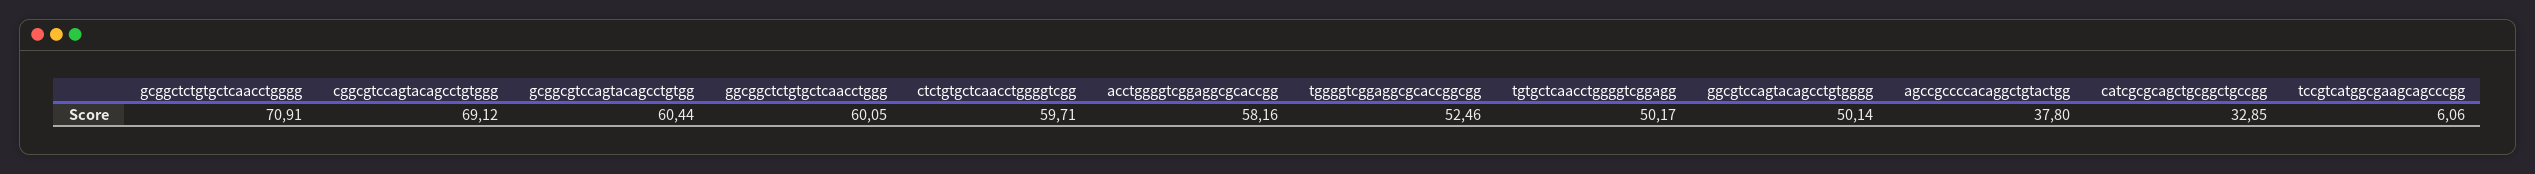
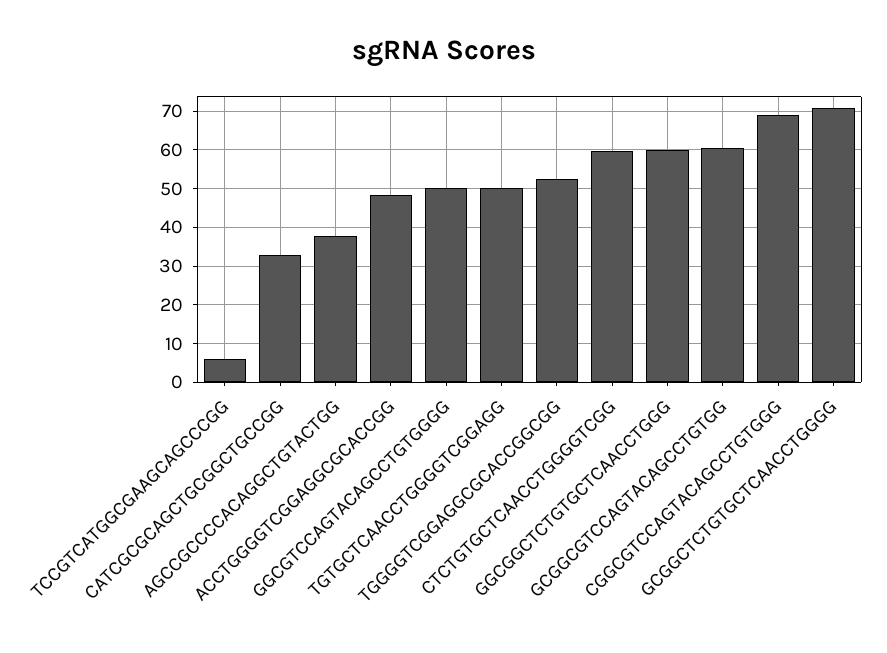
  {
    "gcggctctgtgctcaacctgggg": 70.91,
    "cggcgtccagtacagcctgtggg": 69.12,
    "gcggcgtccagtacagcctgtgg": 60.44,
    "ggcggctctgtgctcaacctggg": 60.05,
    "ctctgtgctcaacctggggtcgg": 59.71,
-   "acctggggtcggaggcgcaccgg": 58.16,
+   "acctggggtcggaggcgcaccgg": 48,
    "tggggtcggaggcgcaccggcgg": 52.46,
    "tgtgctcaacctggggtcggagg": 50.17,
    "ggcgtccagtacagcctgtgggg": 50.14,
    "agccgccccacaggctgtactgg": 37.8,
    "catcgcgcagctgcggctgccgg": 32.85,
    "tccgtcatggcgaagcagcccgg": 6.06
  }

